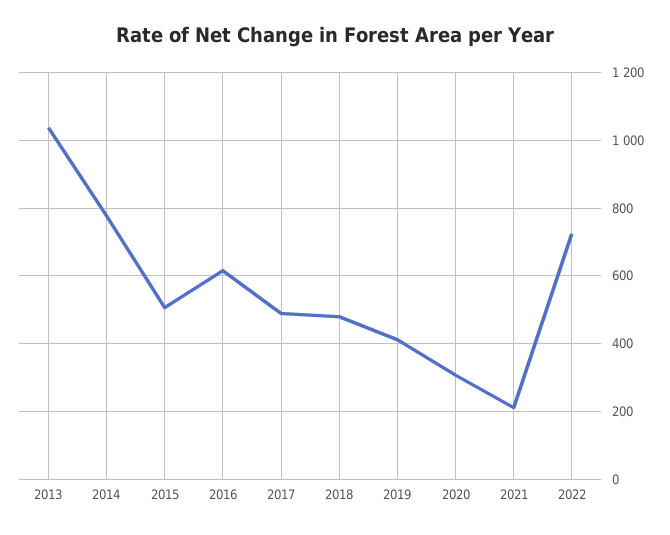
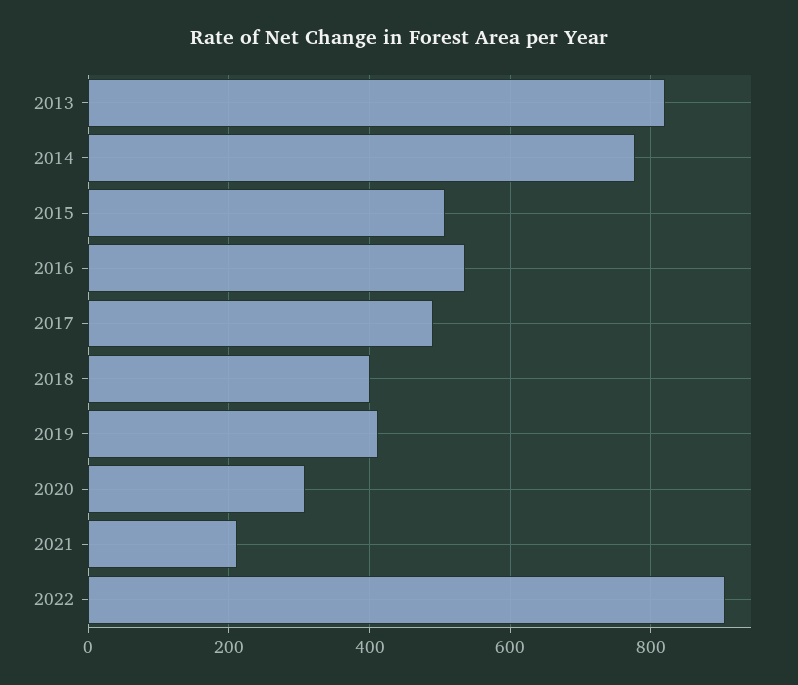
  {
-   "2013": 1040,
+   "2013": 820,
    "2014": 780,
    "2015": 500,
-   "2016": 620,
+   "2016": 540,
    "2017": 500,
-   "2018": 480,
+   "2018": 400,
    "2019": 420,
    "2020": 300,
    "2021": 220,
-   "2022": 720
+   "2022": 900
  }

